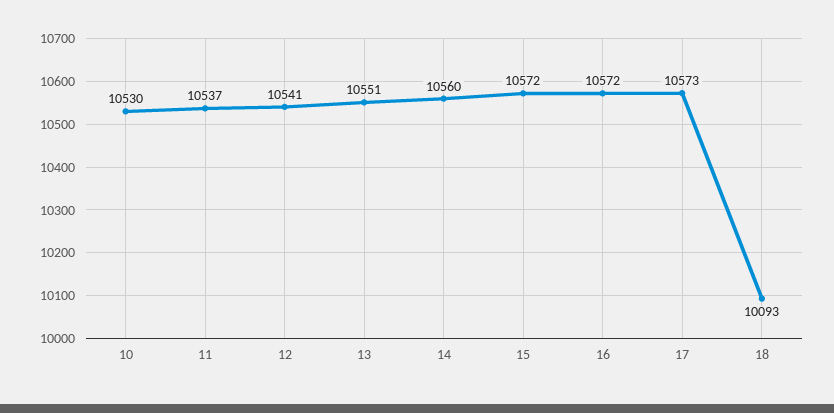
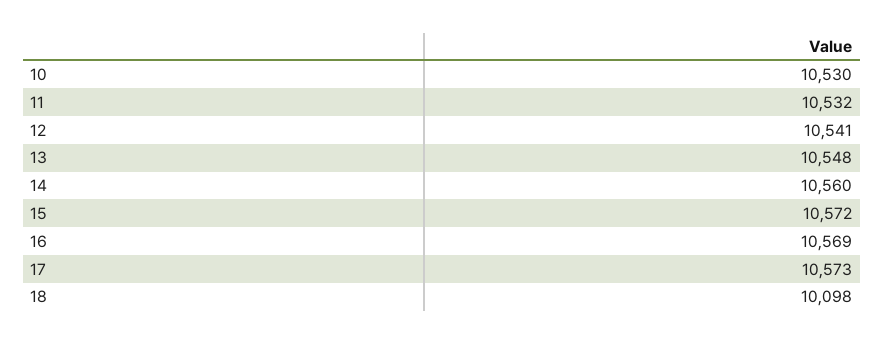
  {
    "10": 10530,
-   "11": 10537,
+   "11": 10532,
    "12": 10541,
-   "13": 10551,
+   "13": 10548,
    "14": 10560,
    "15": 10572,
-   "16": 10572,
+   "16": 10569,
    "17": 10573,
-   "18": 10093
+   "18": 10098
  }

